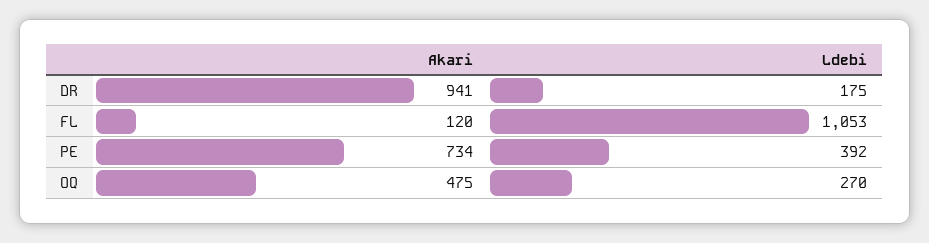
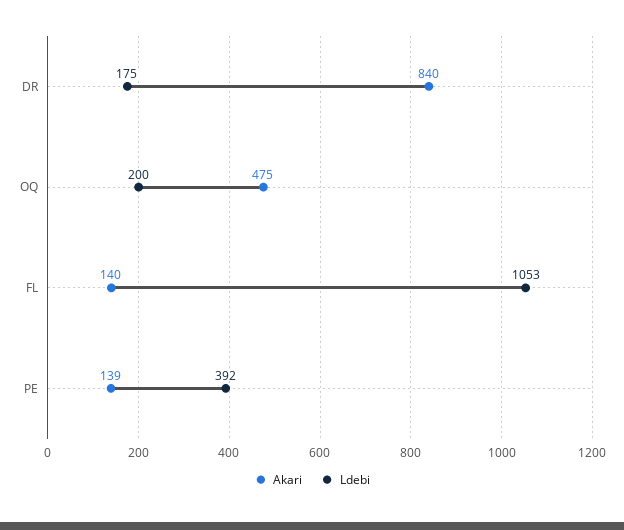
  {
    "Akari": {
-     "DR": 941,
+     "DR": 840,
-     "FL": 120,
+     "FL": 140,
-     "PE": 734,
+     "PE": 139,
      "OQ": 475
    },
    "Ldebi": {
      "DR": 175,
      "FL": 1053,
      "PE": 392,
-     "OQ": 270
+     "OQ": 200
    }
  }

